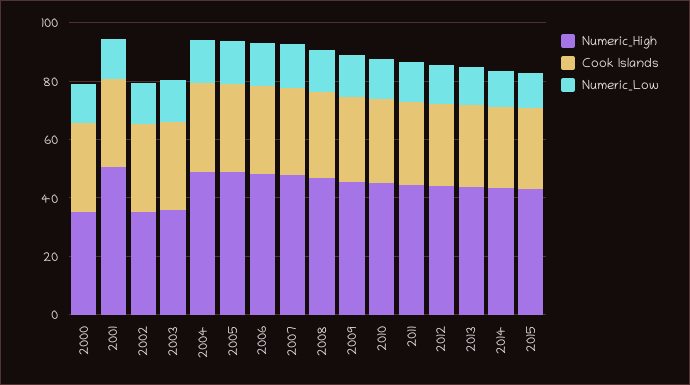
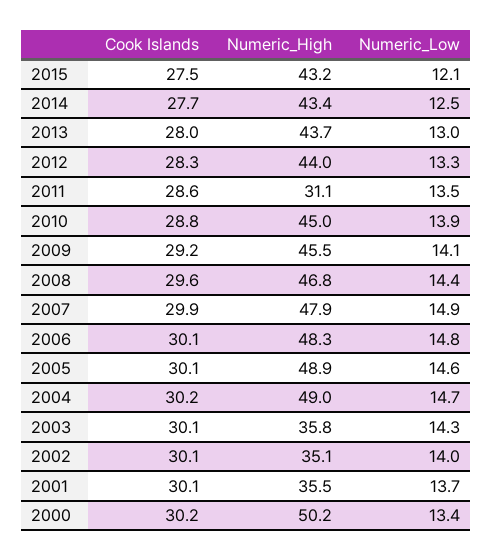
  {
    "Numeric_High": {
-     "2000": 35,
+     "2000": 50.2,
-     "2001": 50,
+     "2001": 35.5,
      "2002": 35.1,
      "2003": 35.8,
      "2004": 49,
      "2005": 48.9,
      "2006": 48.3,
      "2007": 47.9,
      "2008": 46.8,
      "2009": 45.5,
      "2010": 45,
-     "2011": 45,
+     "2011": 31.1,
      "2012": 44,
      "2013": 43.7,
      "2014": 43.4,
      "2015": 43.2
    },
    "Cook Islands": {
      "2000": 30.2,
      "2001": 30.1,
      "2002": 30.1,
      "2003": 30.1,
      "2004": 30.2,
      "2005": 30.1,
      "2006": 30.1,
      "2007": 29.9,
      "2008": 29.6,
      "2009": 29.2,
      "2010": 28.8,
      "2011": 28.6,
      "2012": 28.3,
      "2013": 28,
      "2014": 27.7,
      "2015": 27.5
    },
    "Numeric_Low": {
      "2000": 13.4,
      "2001": 13.7,
      "2002": 14,
      "2003": 14.3,
      "2004": 14.7,
      "2005": 14.6,
      "2006": 14.8,
      "2007": 14.9,
      "2008": 14.4,
      "2009": 14.1,
      "2010": 13.9,
      "2011": 13.5,
      "2012": 13.3,
      "2013": 13,
      "2014": 12.5,
      "2015": 12.1
    }
  }

